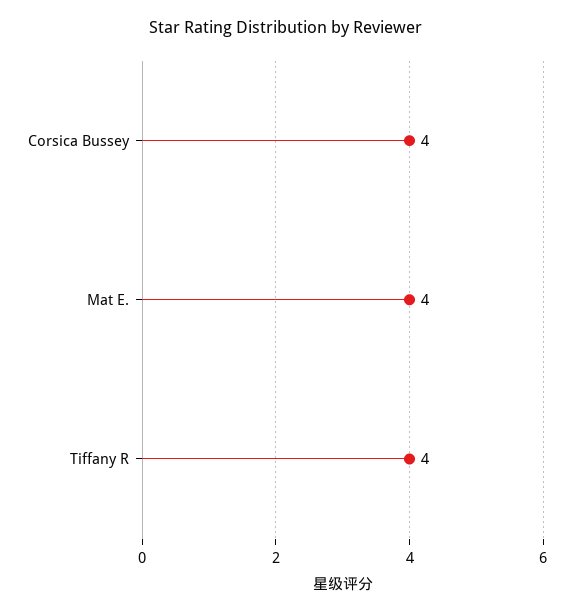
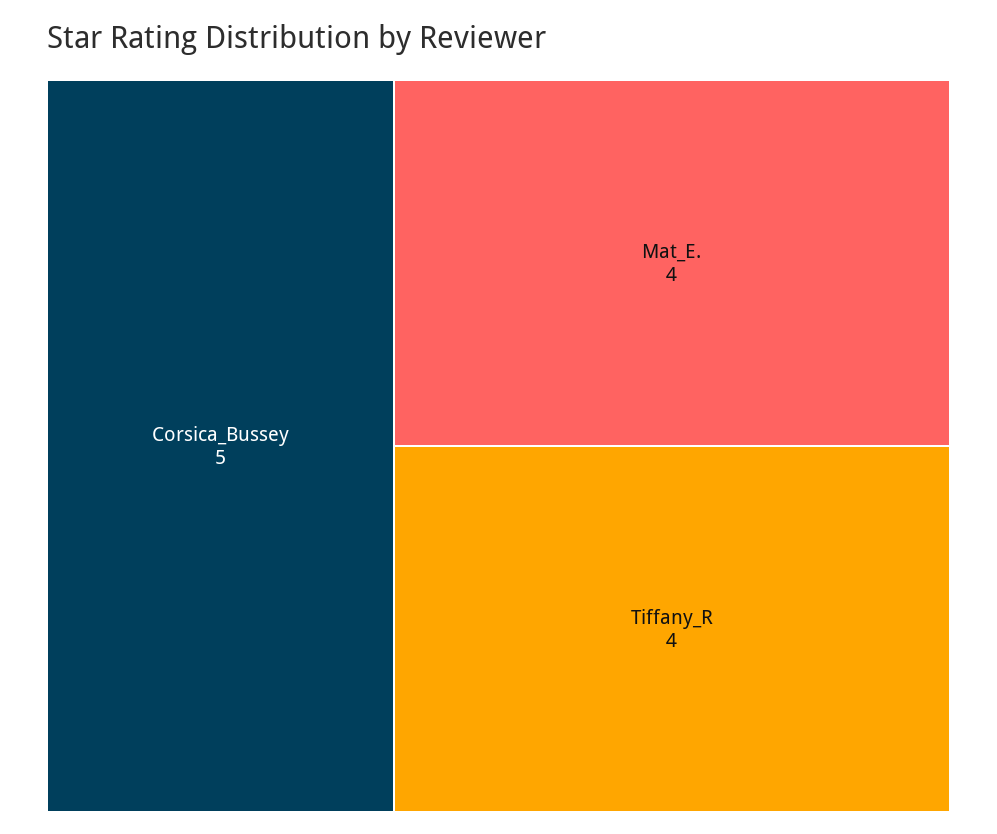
  {
-   "Corsica Bussey": 4,
+   "Corsica Bussey": 5,
    "Mat E.": 4,
    "Tiffany R": 4
  }

